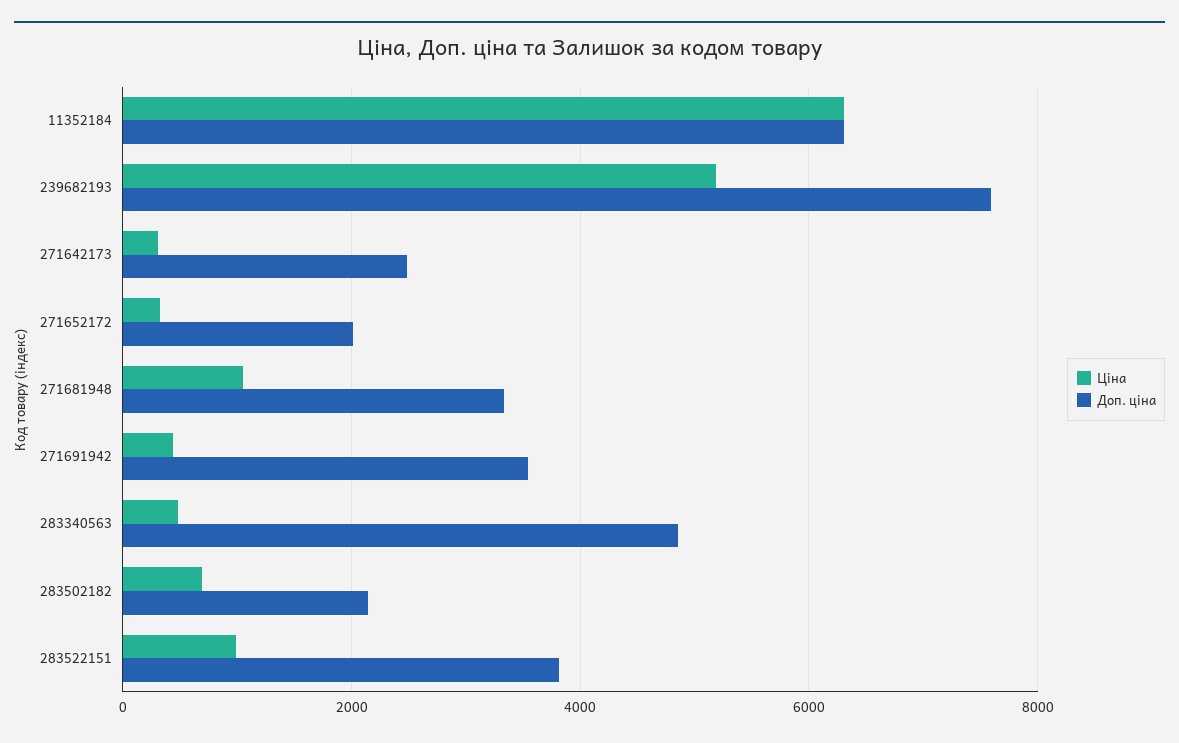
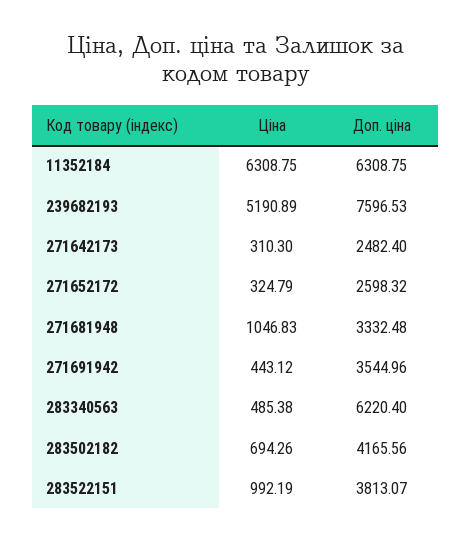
  {
    "Ціна": {
      "11352184": 6308.75,
      "239682193": 5190.89,
      "271642173": 310.3,
      "271652172": 324.79,
      "271681948": 1046.83,
      "271691942": 443.12,
      "283340563": 485.38,
      "283502182": 694.26,
      "283522151": 992.19
    },
    "Доп. ціна": {
      "11352184": 6308.75,
      "239682193": 7596.53,
      "271642173": 2482.4,
-     "271652172": 2000,
+     "271652172": 2598.32,
      "271681948": 3332.48,
      "271691942": 3544.96,
-     "283340563": 4800,
+     "283340563": 6220.4,
-     "283502182": 2200,
+     "283502182": 4165.56,
      "283522151": 3813.07
    }
  }

